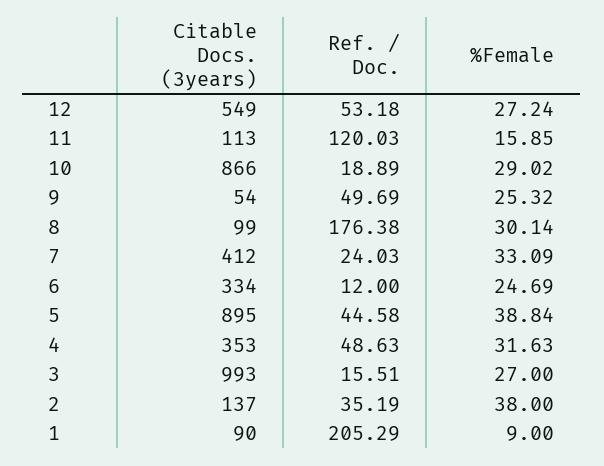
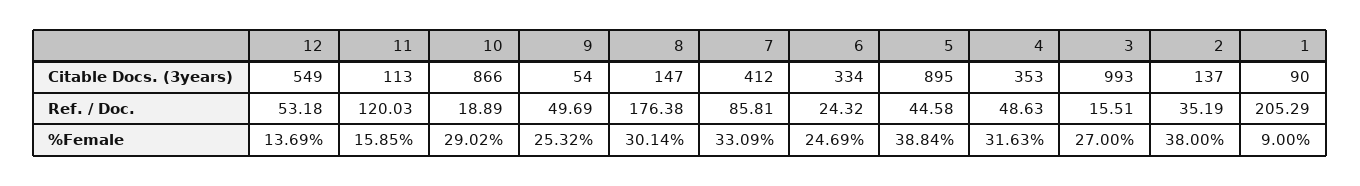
  {
    "Citable Docs. (3years)": {
      "12": 549,
      "11": 113,
      "10": 866,
      "9": 54,
-     "8": 99,
+     "8": 147,
      "7": 412,
      "6": 334,
      "5": 895,
      "4": 353,
      "3": 993,
      "2": 137,
      "1": 90
    },
    "Ref. / Doc.": {
      "12": 53.18,
      "11": 120.03,
      "10": 18.89,
      "9": 49.69,
      "8": 176.38,
-     "7": 24.03,
+     "7": 85.81,
-     "6": 12,
+     "6": 24.32,
      "5": 44.58,
      "4": 48.63,
      "3": 15.51,
      "2": 35.19,
      "1": 205.29
    },
    "%Female": {
-     "12": 27.24,
+     "12": 13.69,
      "11": 15.85,
      "10": 29.02,
      "9": 25.32,
      "8": 30.14,
      "7": 33.09,
      "6": 24.69,
      "5": 38.84,
      "4": 31.63,
      "3": 27,
      "2": 38,
      "1": 9
    }
  }

